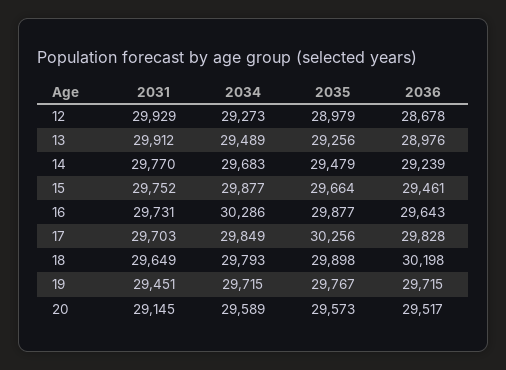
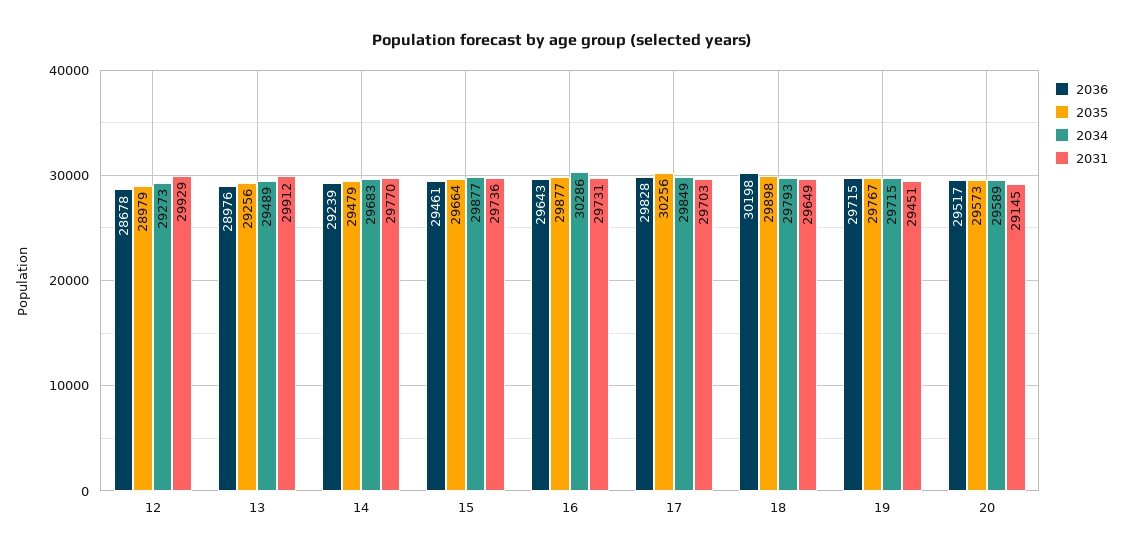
  {
    "2031": {
      "12": 29929,
      "13": 29912,
      "14": 29770,
-     "15": 29752,
+     "15": 29736,
      "16": 29731,
      "17": 29703,
      "18": 29649,
      "19": 29451,
      "20": 29145
    },
    "2034": {
      "12": 29273,
      "13": 29489,
      "14": 29683,
      "15": 29877,
      "16": 30286,
      "17": 29849,
      "18": 29793,
      "19": 29715,
      "20": 29589
    },
    "2035": {
      "12": 28979,
      "13": 29256,
      "14": 29479,
      "15": 29664,
      "16": 29877,
      "17": 30256,
      "18": 29898,
      "19": 29767,
      "20": 29573
    },
    "2036": {
      "12": 28678,
      "13": 28976,
      "14": 29239,
      "15": 29461,
      "16": 29643,
      "17": 29828,
      "18": 30198,
      "19": 29715,
      "20": 29517
    }
  }

